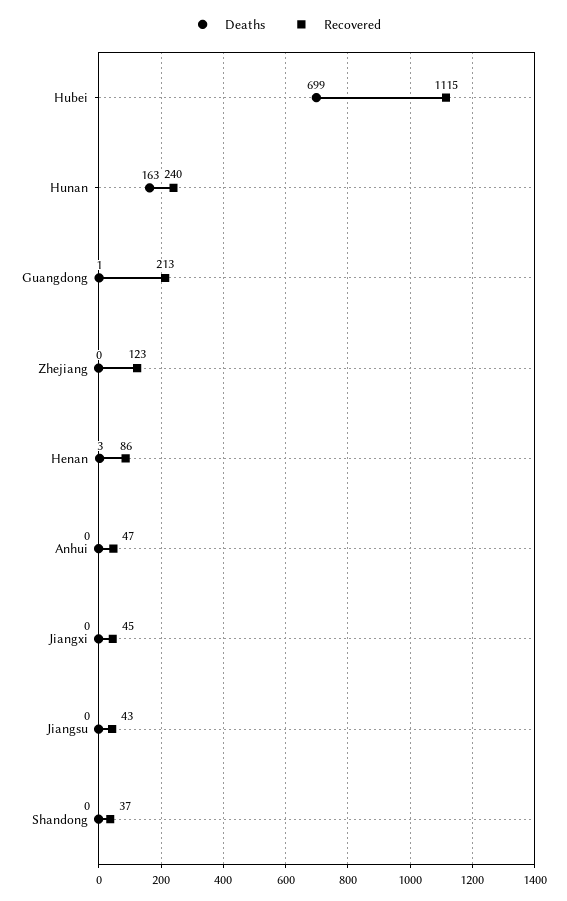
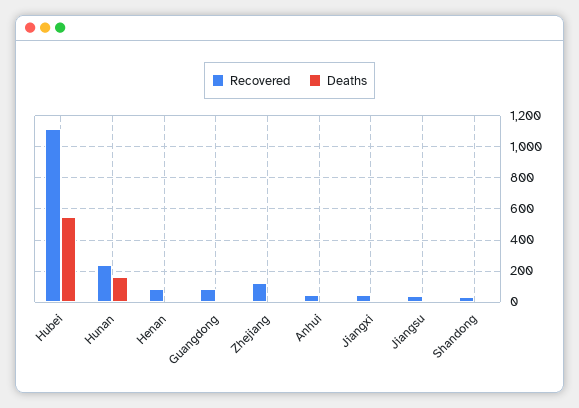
  {
    "Deaths": {
-     "Hubei": 699,
+     "Hubei": 550,
      "Hunan": 163,
      "Guangdong": 1,
      "Zhejiang": 0,
      "Henan": 3,
      "Anhui": 0,
      "Jiangxi": 0,
      "Jiangsu": 0,
      "Shandong": 0
    },
    "Recovered": {
      "Hubei": 1115,
      "Hunan": 240,
-     "Guangdong": 213,
+     "Guangdong": 100,
      "Zhejiang": 123,
      "Henan": 86,
      "Anhui": 47,
      "Jiangxi": 45,
      "Jiangsu": 43,
      "Shandong": 37
    }
  }

